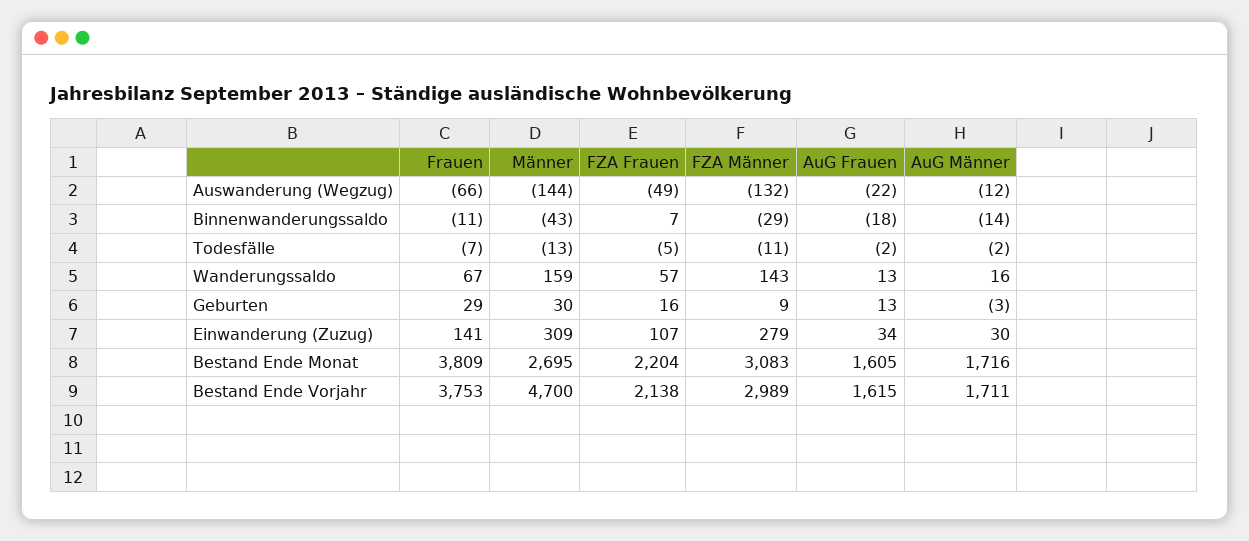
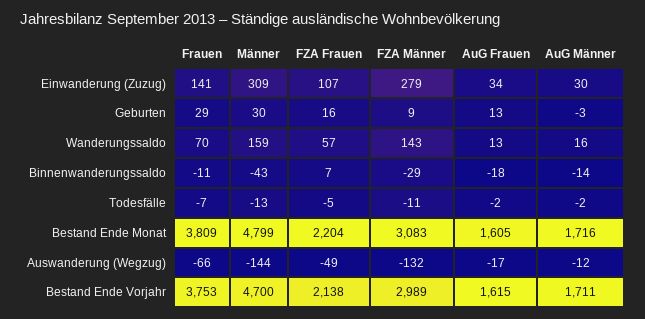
  {
    "Frauen": {
      "Auswanderung (Wegzug)": -66,
      "Binnenwanderungssaldo": -11,
      "Todesfälle": -7,
-     "Wanderungssaldo": 67,
+     "Wanderungssaldo": 70,
      "Geburten": 29,
      "Einwanderung (Zuzug)": 141,
      "Bestand Ende Monat": 3809,
      "Bestand Ende Vorjahr": 3753
    },
    "Männer": {
      "Auswanderung (Wegzug)": -144,
      "Binnenwanderungssaldo": -43,
      "Todesfälle": -13,
      "Wanderungssaldo": 159,
      "Geburten": 30,
      "Einwanderung (Zuzug)": 309,
-     "Bestand Ende Monat": 2695,
+     "Bestand Ende Monat": 4799,
      "Bestand Ende Vorjahr": 4700
    },
    "FZA Frauen": {
      "Auswanderung (Wegzug)": -49,
      "Binnenwanderungssaldo": 7,
      "Todesfälle": -5,
      "Wanderungssaldo": 57,
      "Geburten": 16,
      "Einwanderung (Zuzug)": 107,
      "Bestand Ende Monat": 2204,
      "Bestand Ende Vorjahr": 2138
    },
    "FZA Männer": {
      "Auswanderung (Wegzug)": -132,
      "Binnenwanderungssaldo": -29,
      "Todesfälle": -11,
      "Wanderungssaldo": 143,
      "Geburten": 9,
      "Einwanderung (Zuzug)": 279,
      "Bestand Ende Monat": 3083,
      "Bestand Ende Vorjahr": 2989
    },
    "AuG Frauen": {
-     "Auswanderung (Wegzug)": -22,
+     "Auswanderung (Wegzug)": -17,
      "Binnenwanderungssaldo": -18,
      "Todesfälle": -2,
      "Wanderungssaldo": 13,
      "Geburten": 13,
      "Einwanderung (Zuzug)": 34,
      "Bestand Ende Monat": 1605,
      "Bestand Ende Vorjahr": 1615
    },
    "AuG Männer": {
      "Auswanderung (Wegzug)": -12,
      "Binnenwanderungssaldo": -14,
      "Todesfälle": -2,
      "Wanderungssaldo": 16,
      "Geburten": -3,
      "Einwanderung (Zuzug)": 30,
      "Bestand Ende Monat": 1716,
      "Bestand Ende Vorjahr": 1711
    }
  }

